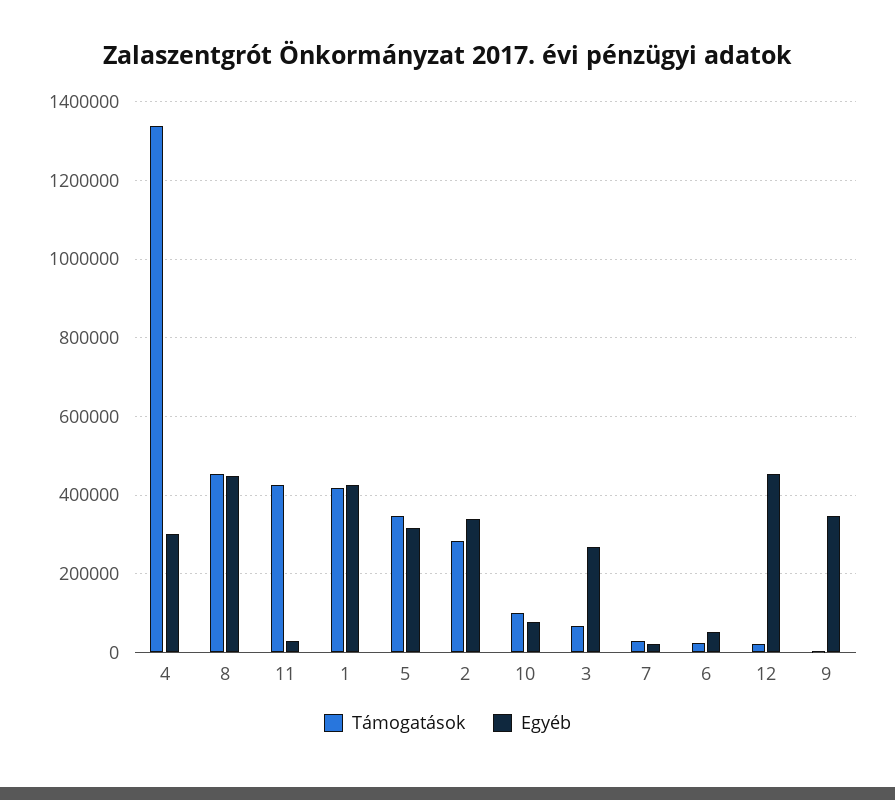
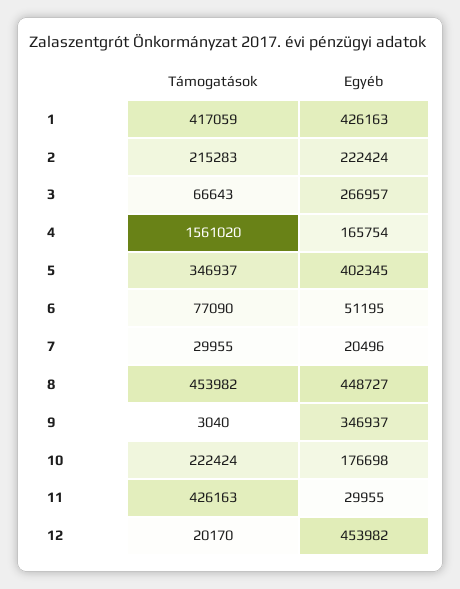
  {
    "Támogatások": {
-     "4": 1340000,
+     "4": 1561020,
      "8": 453982,
      "11": 426163,
      "1": 417059,
      "5": 346937,
-     "2": 280000,
+     "2": 215283,
-     "10": 100000,
+     "10": 222424,
      "3": 66643,
      "7": 29955,
-     "6": 20000,
+     "6": 77090,
      "12": 20170,
      "9": 3040
    },
    "Egyéb": {
-     "4": 300000,
+     "4": 165754,
      "8": 448727,
      "11": 29955,
      "1": 426163,
-     "5": 320000,
+     "5": 402345,
-     "2": 340000,
+     "2": 222424,
-     "10": 80000,
+     "10": 176698,
      "3": 266957,
      "7": 20496,
      "6": 51195,
      "12": 453982,
      "9": 346937
    }
  }

